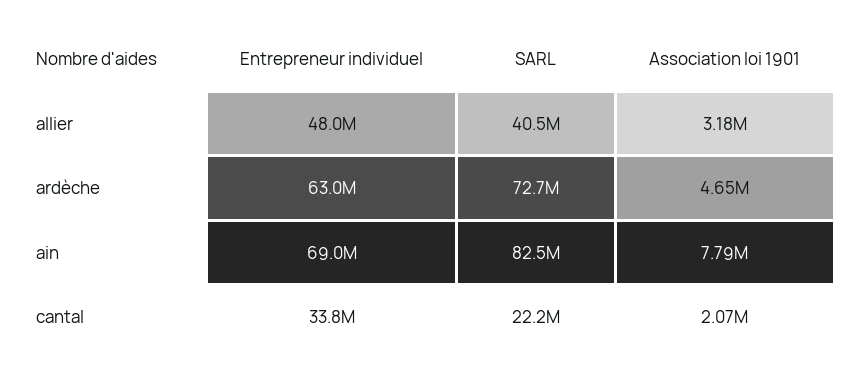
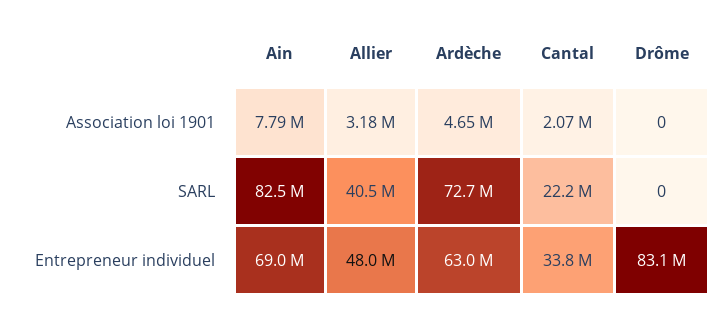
  {
    "Entrepreneur individuel": {
      "allier": 48000000,
      "ardèche": 63000000,
      "ain": 69000000,
-     "cantal": 33800000
+     "cantal": 33800000,
+     "Drôme": 83100000
    },
    "SARL": {
      "allier": 40500000,
      "ardèche": 72700000,
      "ain": 82500000,
-     "cantal": 22200000
+     "cantal": 22200000,
+     "Drôme": 0
    },
    "Association loi 1901": {
      "allier": 3180000,
      "ardèche": 4650000,
      "ain": 7790000,
-     "cantal": 2070000
+     "cantal": 2070000,
+     "Drôme": 0
    }
  }

